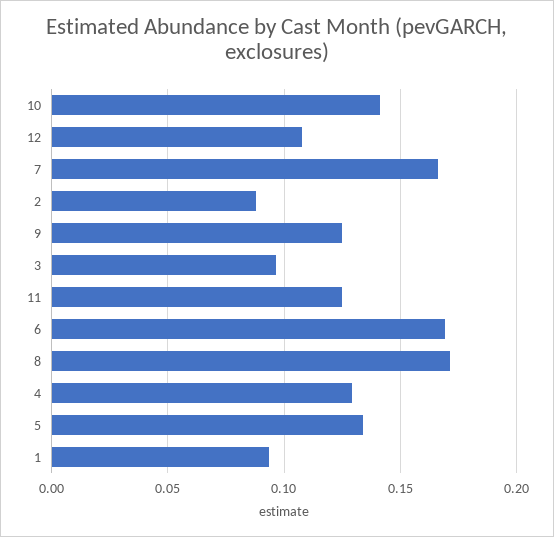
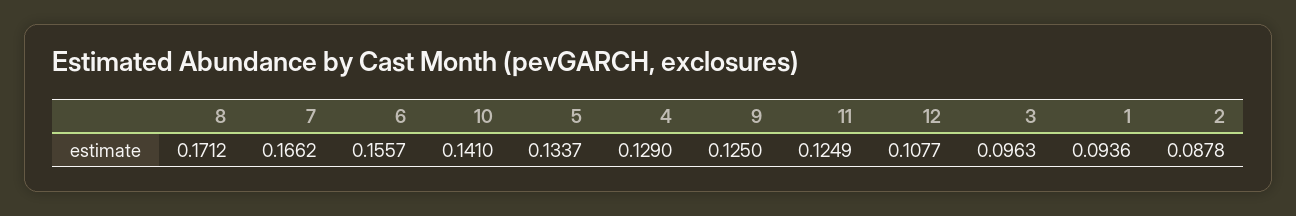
  {
    "10": 0.141,
    "12": 0.1077,
    "7": 0.1662,
    "2": 0.0878,
    "9": 0.125,
    "3": 0.0963,
    "11": 0.1249,
-   "6": 0.17,
+   "6": 0.1557,
    "8": 0.1712,
    "4": 0.129,
    "5": 0.1337,
    "1": 0.0936
  }

